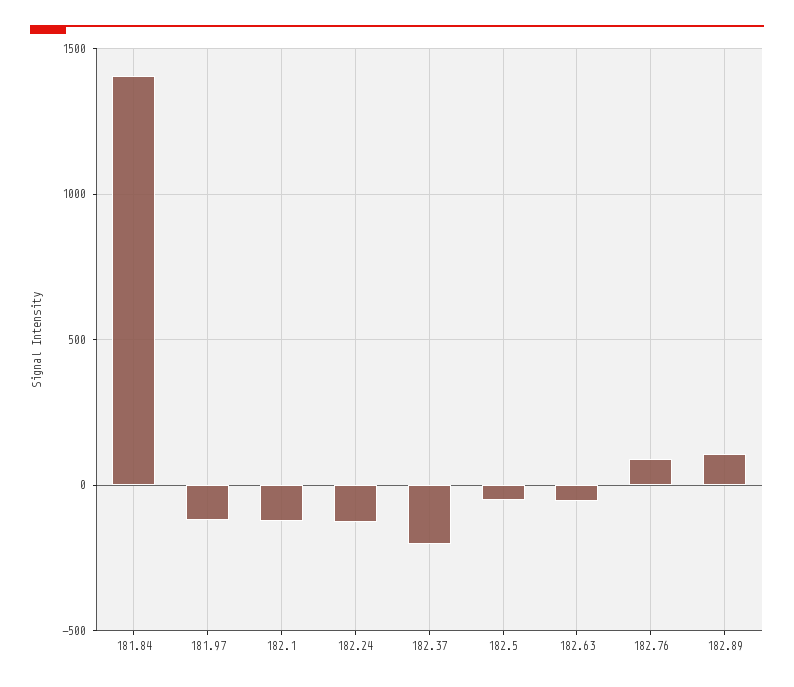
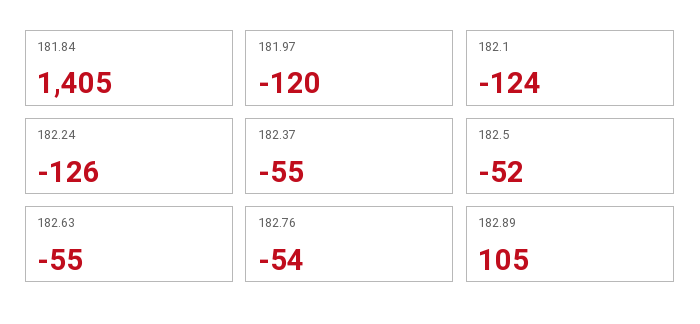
  {
    "181.84": 1405,
    "181.97": -120,
    "182.1": -124,
    "182.24": -126,
-   "182.37": -200,
+   "182.37": -55,
    "182.5": -52,
    "182.63": -55,
-   "182.76": 100,
+   "182.76": -54,
    "182.89": 105
  }

